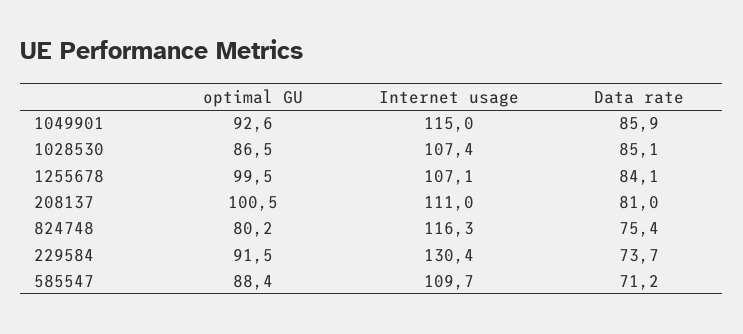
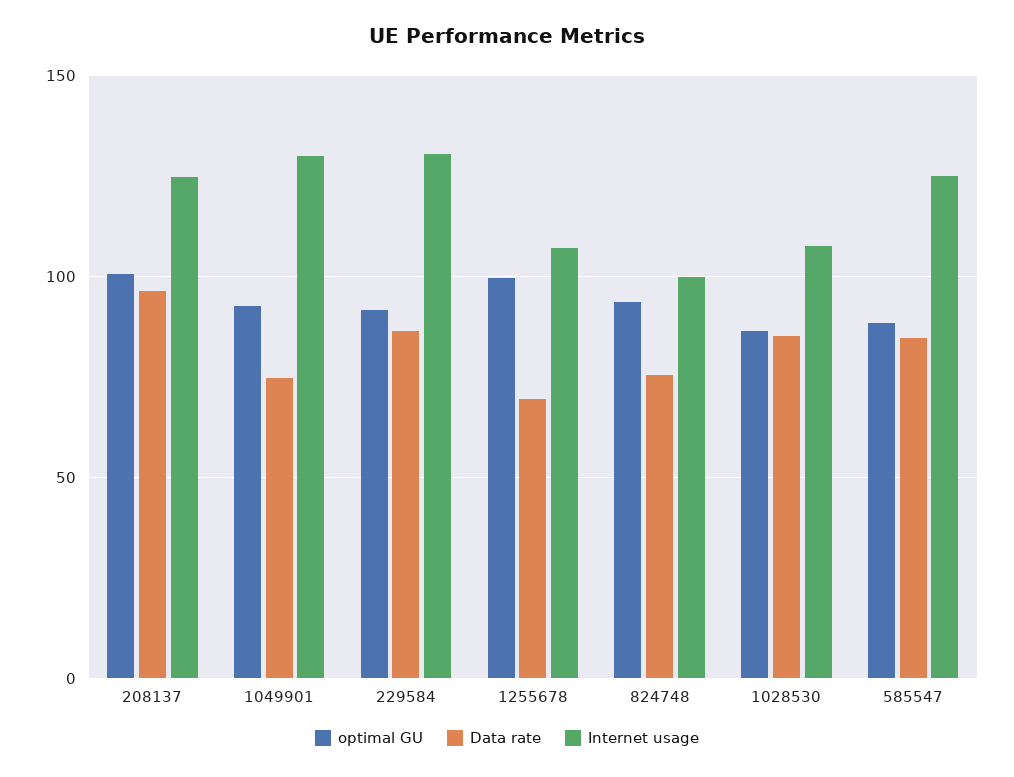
  {
    "optimal GU": {
      "1049901": 92.6,
      "1028530": 86.5,
      "1255678": 99.5,
      "208137": 100.5,
-     "824748": 80.2,
+     "824748": 95,
      "229584": 91.5,
      "585547": 88.4
    },
    "Internet usage": {
-     "1049901": 115,
+     "1049901": 130,
      "1028530": 107.4,
      "1255678": 107.1,
-     "208137": 111,
+     "208137": 125,
-     "824748": 116.3,
+     "824748": 100,
      "229584": 130.4,
-     "585547": 109.7
+     "585547": 125
    },
    "Data rate": {
-     "1049901": 85.9,
+     "1049901": 75,
      "1028530": 85.1,
-     "1255678": 84.1,
+     "1255678": 70,
-     "208137": 81,
+     "208137": 95,
      "824748": 75.4,
-     "229584": 73.7,
+     "229584": 85,
-     "585547": 71.2
+     "585547": 85
    }
  }

